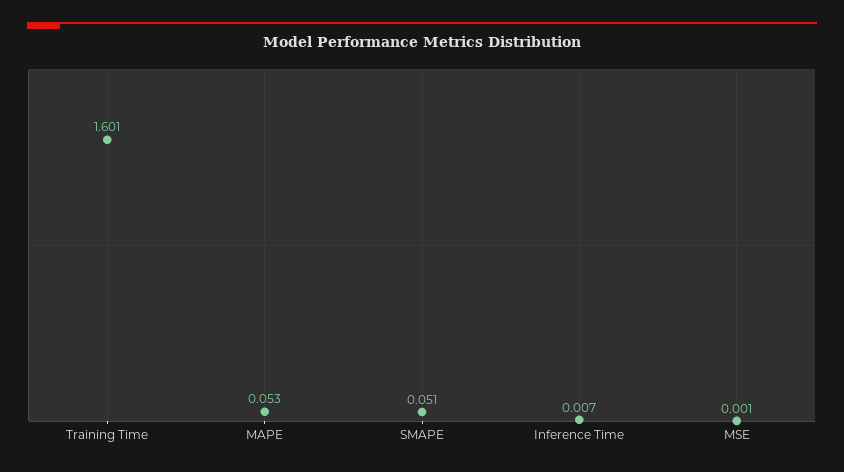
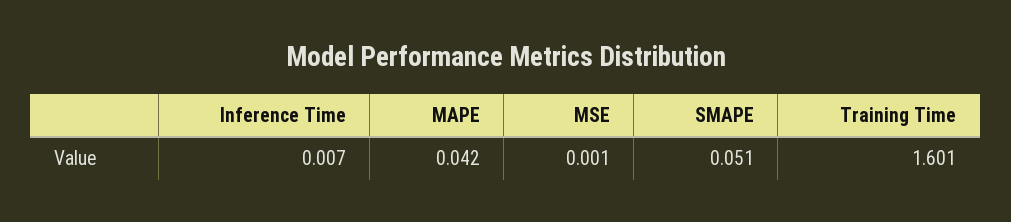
  {
    "Training Time": 1.601,
-   "MAPE": 0.053,
+   "MAPE": 0.042,
    "SMAPE": 0.051,
    "Inference Time": 0.007,
    "MSE": 0.001
  }

